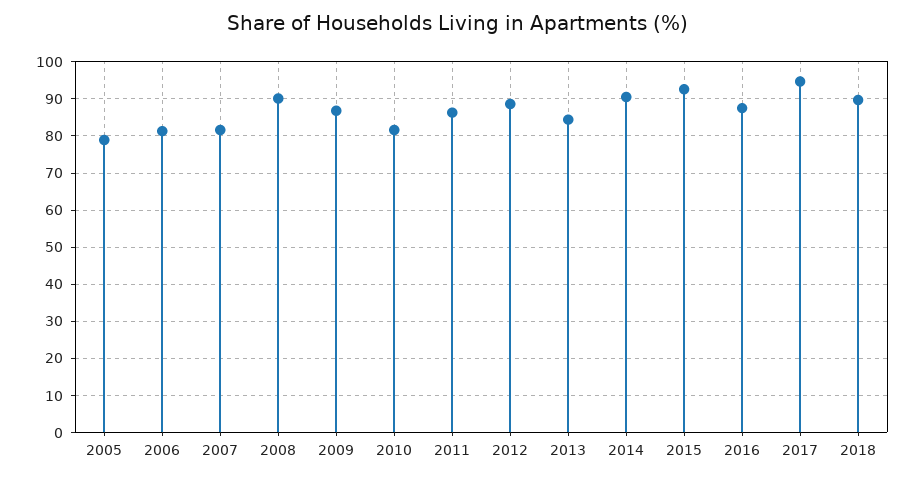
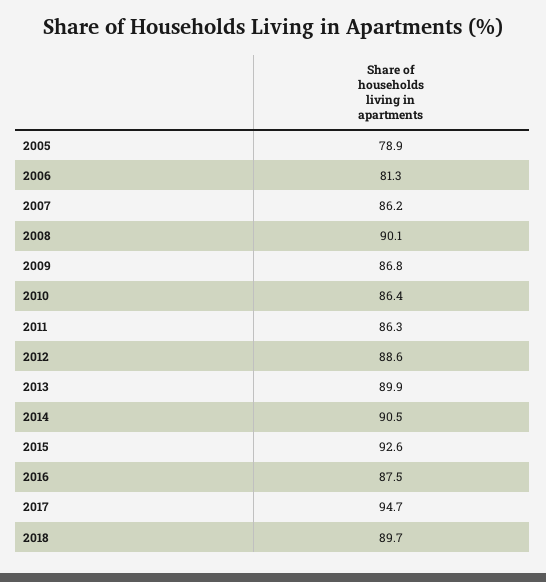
  {
    "2005": 78.9,
    "2006": 81.3,
-   "2007": 82,
+   "2007": 86.2,
    "2008": 90.1,
    "2009": 86.8,
-   "2010": 82,
+   "2010": 86.4,
    "2011": 86.3,
    "2012": 88.6,
-   "2013": 84,
+   "2013": 89.9,
    "2014": 90.5,
    "2015": 92.6,
    "2016": 87.5,
    "2017": 94.7,
    "2018": 89.7
  }

